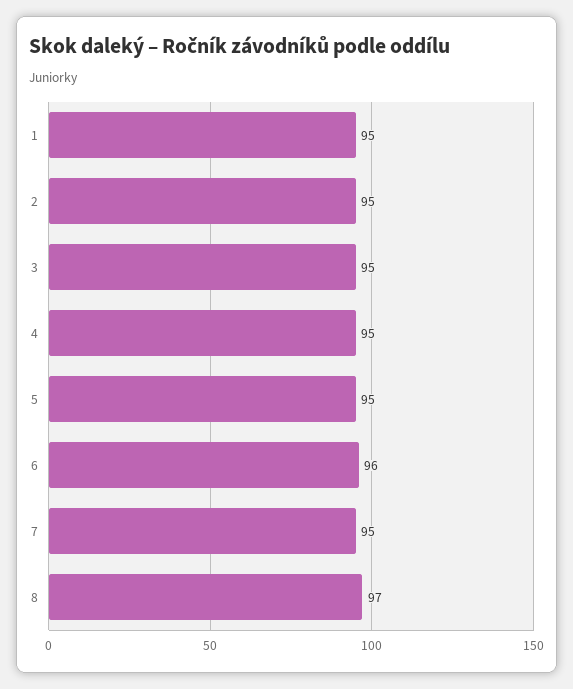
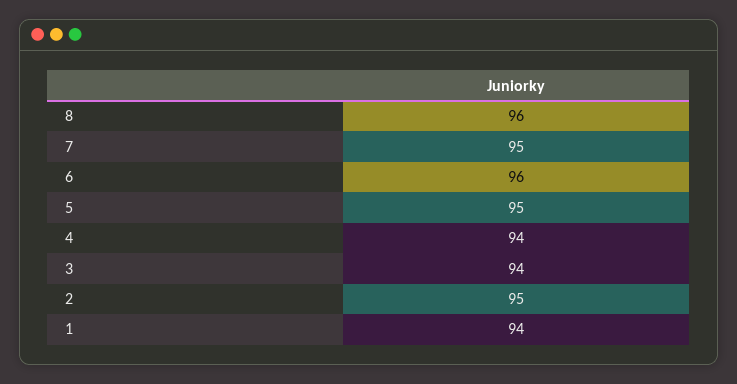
  {
-   "1": 95,
+   "1": 94,
    "2": 95,
-   "3": 95,
+   "3": 94,
-   "4": 95,
+   "4": 94,
    "5": 95,
    "6": 96,
    "7": 95,
-   "8": 97
+   "8": 96
  }

